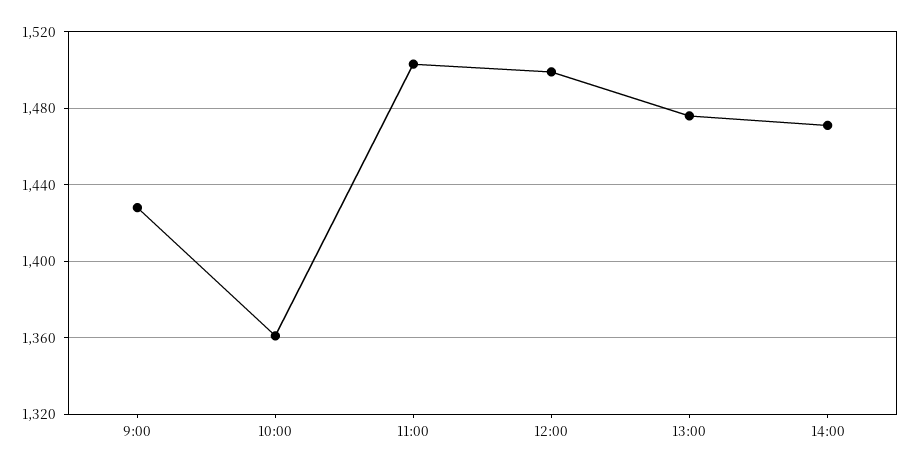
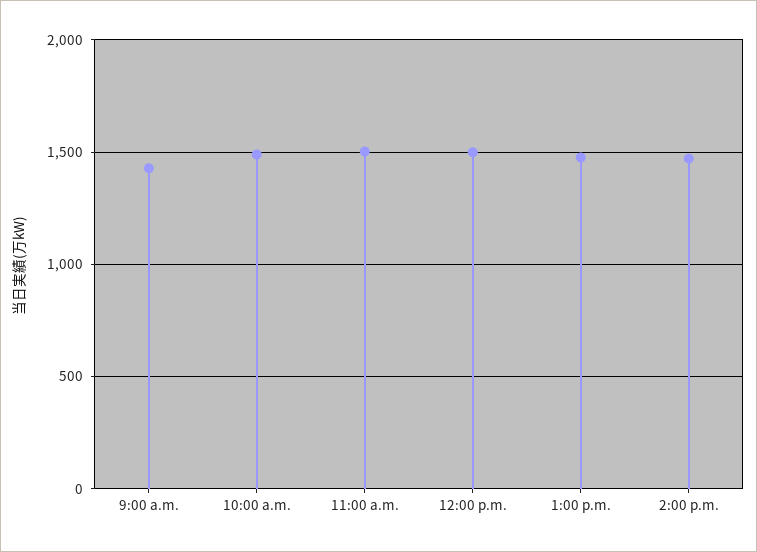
  {
    "9:00": 1430,
-   "10:00": 1360,
+   "10:00": 1500,
    "11:00": 1505,
    "12:00": 1500,
    "13:00": 1475,
    "14:00": 1470
  }

